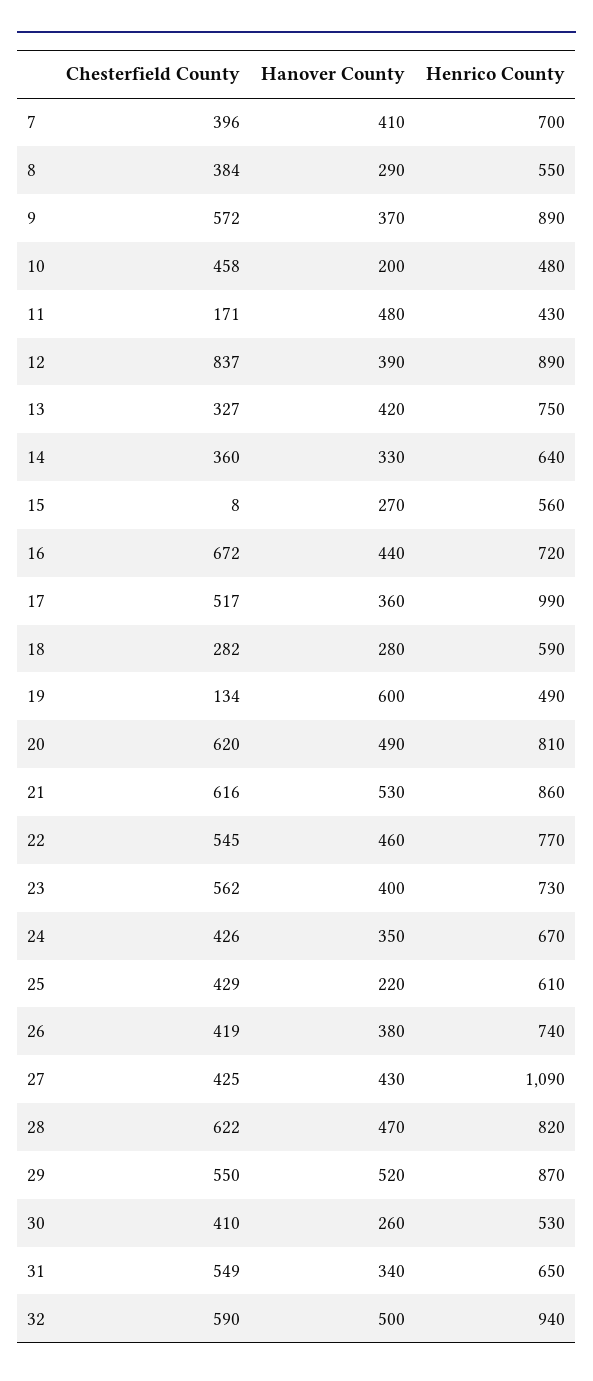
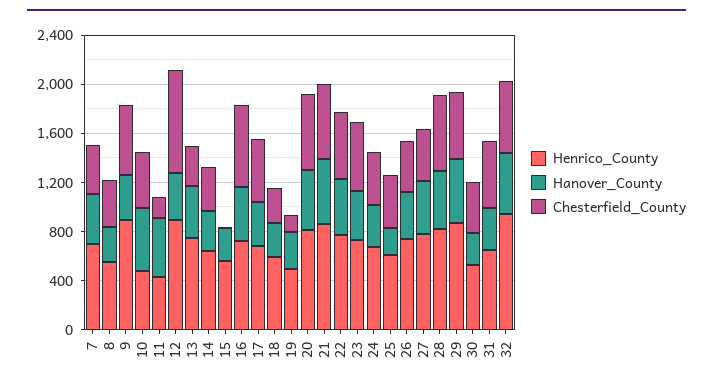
  {
    "Chesterfield County": {
      "7": 396,
      "8": 384,
      "9": 572,
      "10": 458,
      "11": 171,
      "12": 837,
      "13": 327,
      "14": 360,
      "15": 8,
      "16": 672,
      "17": 517,
      "18": 282,
      "19": 134,
      "20": 620,
      "21": 616,
      "22": 545,
      "23": 562,
      "24": 426,
      "25": 429,
      "26": 419,
      "27": 425,
      "28": 622,
      "29": 550,
      "30": 410,
      "31": 549,
      "32": 590
    },
    "Hanover County": {
      "7": 410,
      "8": 290,
      "9": 370,
-     "10": 200,
+     "10": 500,
      "11": 480,
      "12": 390,
      "13": 420,
      "14": 330,
      "15": 270,
      "16": 440,
      "17": 360,
      "18": 280,
-     "19": 600,
+     "19": 300,
      "20": 490,
      "21": 530,
      "22": 460,
      "23": 400,
      "24": 350,
      "25": 220,
      "26": 380,
      "27": 430,
      "28": 470,
      "29": 520,
      "30": 260,
      "31": 340,
      "32": 500
    },
    "Henrico County": {
      "7": 700,
      "8": 550,
      "9": 890,
      "10": 480,
      "11": 430,
      "12": 890,
      "13": 750,
      "14": 640,
      "15": 560,
      "16": 720,
-     "17": 990,
+     "17": 700,
      "18": 590,
      "19": 490,
      "20": 810,
      "21": 860,
      "22": 770,
      "23": 730,
      "24": 670,
      "25": 610,
      "26": 740,
-     "27": 1090,
+     "27": 800,
      "28": 820,
      "29": 870,
      "30": 530,
      "31": 650,
      "32": 940
    }
  }

